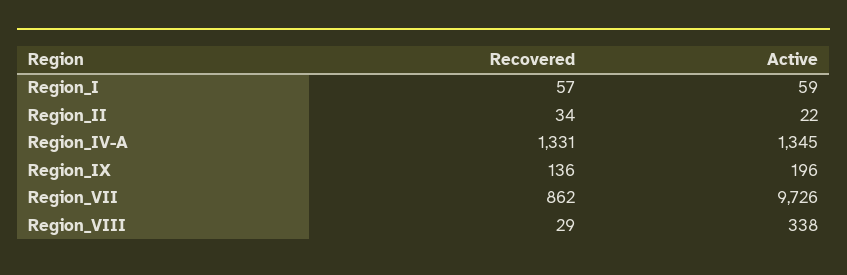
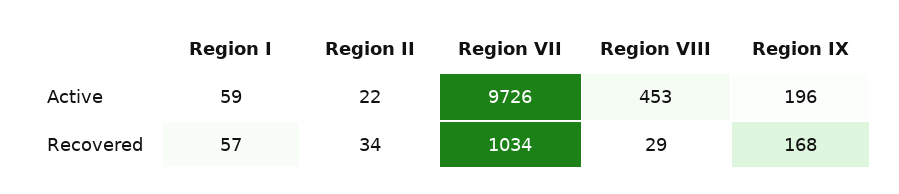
  {
    "Recovered": {
      "Region_I": 57,
      "Region_II": 34,
-     "Region_IV-A": 1331,
-     "Region_IX": 136,
+     "Region_IX": 168,
-     "Region_VII": 862,
+     "Region_VII": 1034,
      "Region_VIII": 29
    },
    "Active": {
      "Region_I": 59,
      "Region_II": 22,
-     "Region_IV-A": 1345,
      "Region_IX": 196,
      "Region_VII": 9726,
-     "Region_VIII": 338
+     "Region_VIII": 453
    }
  }

